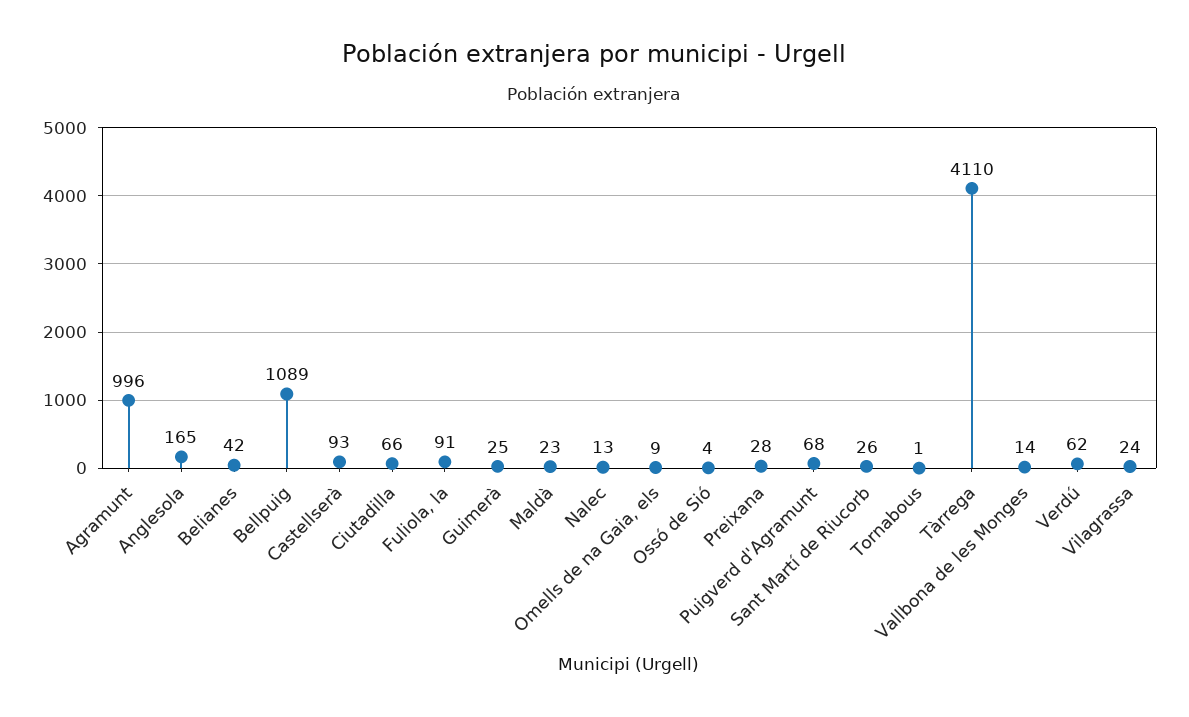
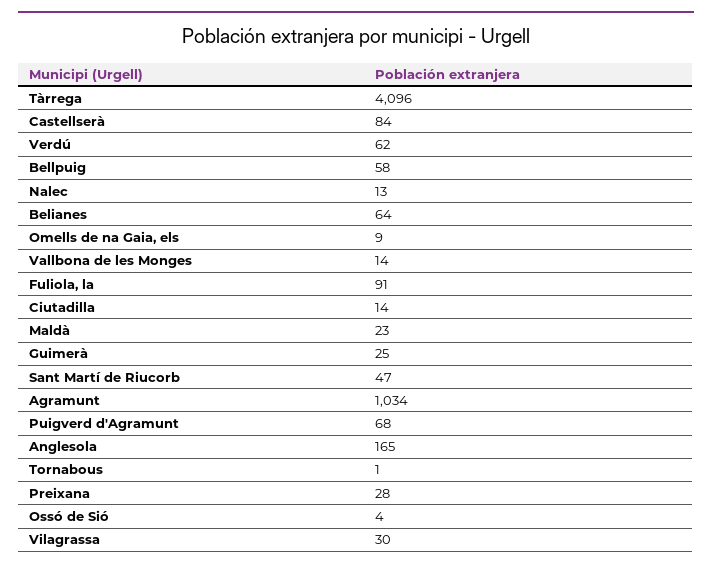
  {
-   "Agramunt": 996,
+   "Agramunt": 1034,
    "Anglesola": 165,
-   "Belianes": 42,
+   "Belianes": 64,
-   "Bellpuig": 1089,
+   "Bellpuig": 58,
-   "Castellserà": 93,
+   "Castellserà": 84,
-   "Ciutadilla": 66,
+   "Ciutadilla": 14,
    "Fuliola, la": 91,
    "Guimerà": 25,
    "Maldà": 23,
    "Nalec": 13,
    "Omells de na Gaia, els": 9,
    "Ossó de Sió": 4,
    "Preixana": 28,
    "Puigverd d'Agramunt": 68,
-   "Sant Martí de Riucorb": 26,
+   "Sant Martí de Riucorb": 47,
    "Tornabous": 1,
-   "Tàrrega": 4110,
+   "Tàrrega": 4096,
    "Vallbona de les Monges": 14,
    "Verdú": 62,
-   "Vilagrassa": 24
+   "Vilagrassa": 30
  }

